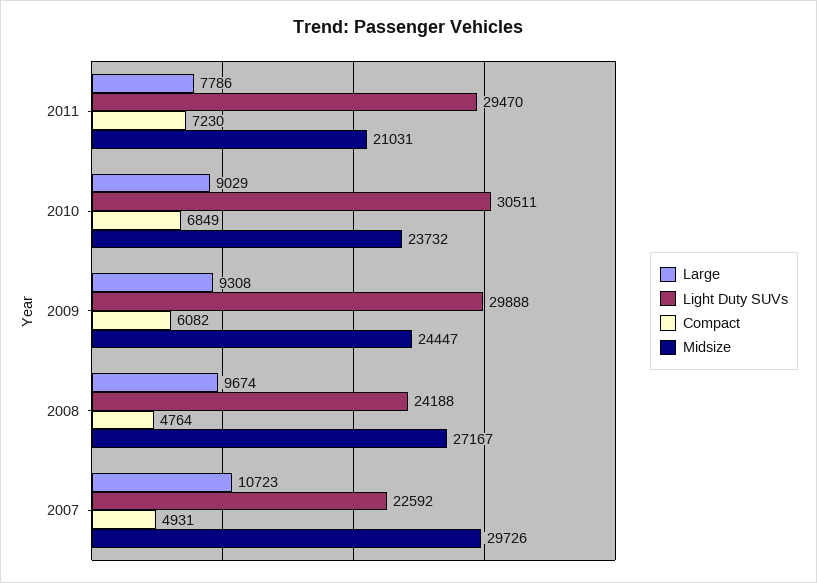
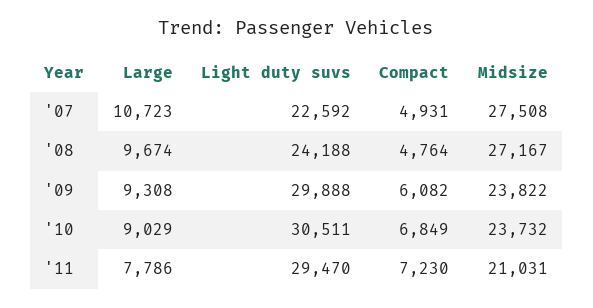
  {
    "Large": {
      "2011": 7786,
      "2010": 9029,
      "2009": 9308,
      "2008": 9674,
      "2007": 10723
    },
    "Light Duty SUVs": {
      "2011": 29470,
      "2010": 30511,
      "2009": 29888,
      "2008": 24188,
      "2007": 22592
    },
    "Compact": {
      "2011": 7230,
      "2010": 6849,
      "2009": 6082,
      "2008": 4764,
      "2007": 4931
    },
    "Midsize": {
      "2011": 21031,
      "2010": 23732,
-     "2009": 24447,
+     "2009": 23822,
      "2008": 27167,
-     "2007": 29726
+     "2007": 27508
    }
  }

